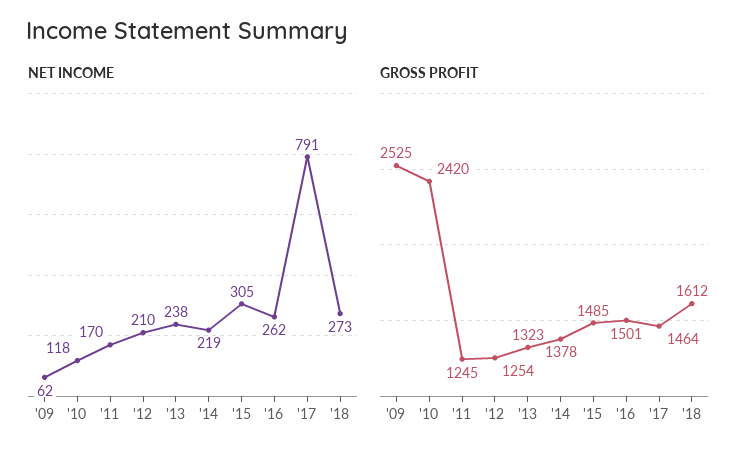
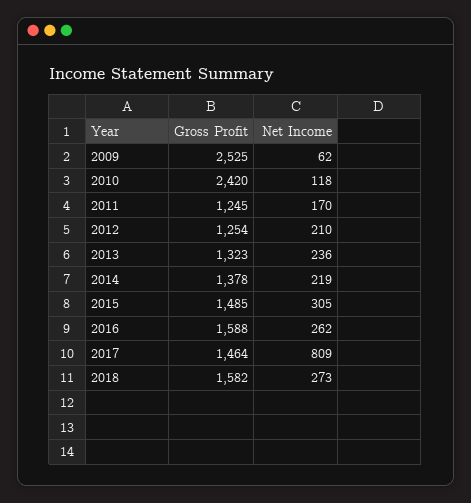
  {
    "NET INCOME": {
      "'09": 62,
      "'10": 118,
      "'11": 170,
      "'12": 210,
-     "'13": 238,
+     "'13": 236,
      "'14": 219,
      "'15": 305,
      "'16": 262,
-     "'17": 791,
+     "'17": 809,
      "'18": 273
    },
    "GROSS PROFIT": {
      "'09": 2525,
      "'10": 2420,
      "'11": 1245,
      "'12": 1254,
      "'13": 1323,
      "'14": 1378,
      "'15": 1485,
-     "'16": 1501,
+     "'16": 1588,
      "'17": 1464,
-     "'18": 1612
+     "'18": 1582
    }
  }

